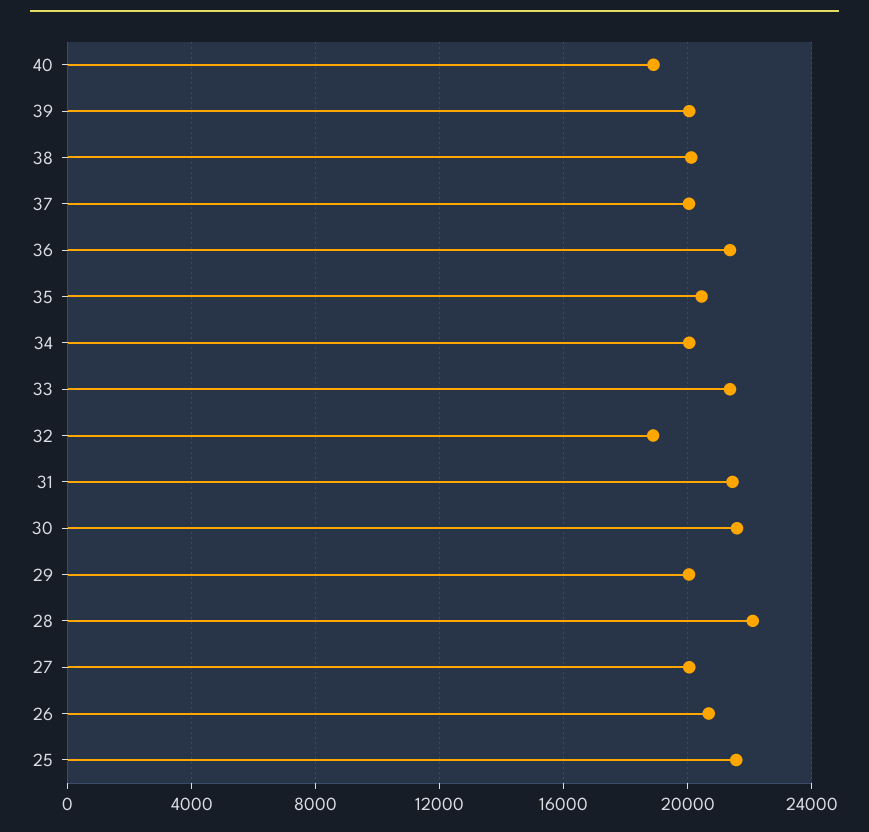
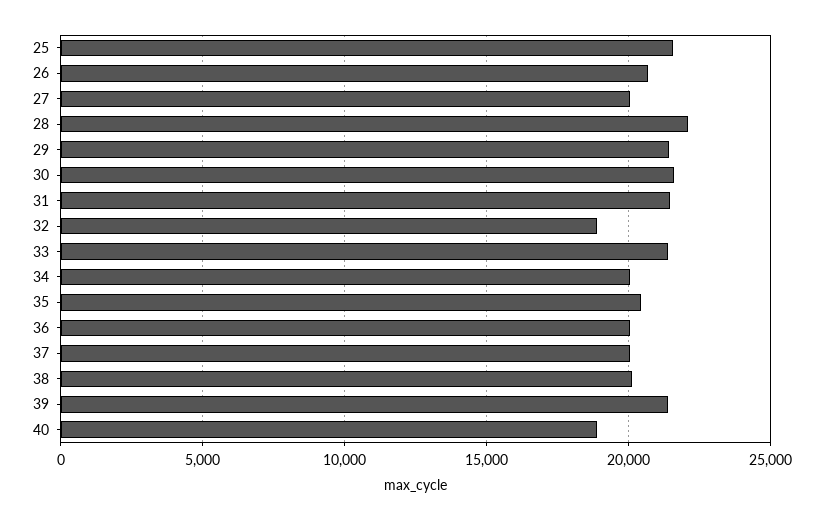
  {
    "40": 19000,
-   "39": 20000,
+   "39": 21500,
    "38": 20000,
    "37": 20000,
-   "36": 21500,
+   "36": 20000,
    "35": 20500,
    "34": 20000,
    "33": 21500,
    "32": 19000,
    "31": 21500,
    "30": 21500,
-   "29": 20000,
+   "29": 21500,
    "28": 22000,
    "27": 20000,
    "26": 20500,
    "25": 21500
  }

